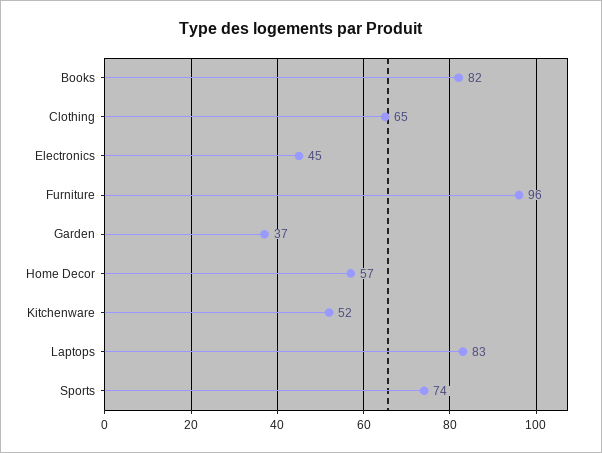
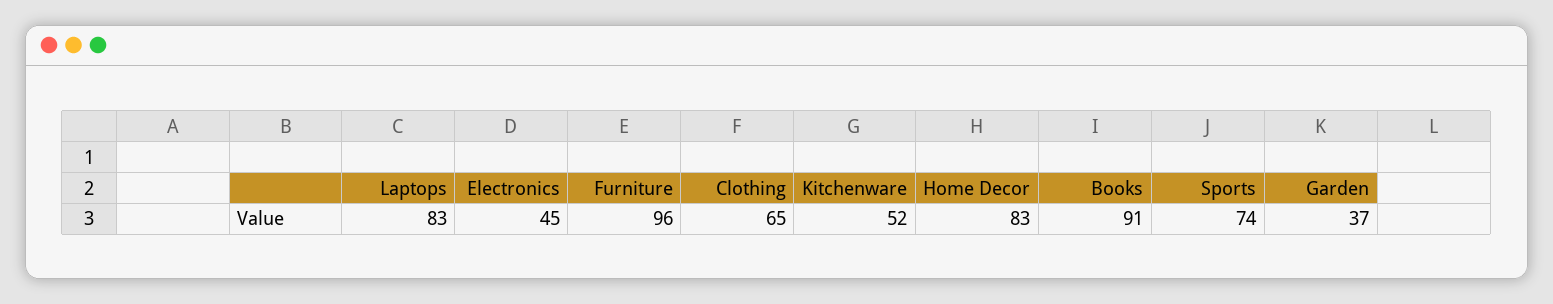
  {
-   "Books": 82,
+   "Books": 91,
    "Clothing": 65,
    "Electronics": 45,
    "Furniture": 96,
    "Garden": 37,
-   "Home Decor": 57,
+   "Home Decor": 83,
    "Kitchenware": 52,
    "Laptops": 83,
    "Sports": 74
  }

